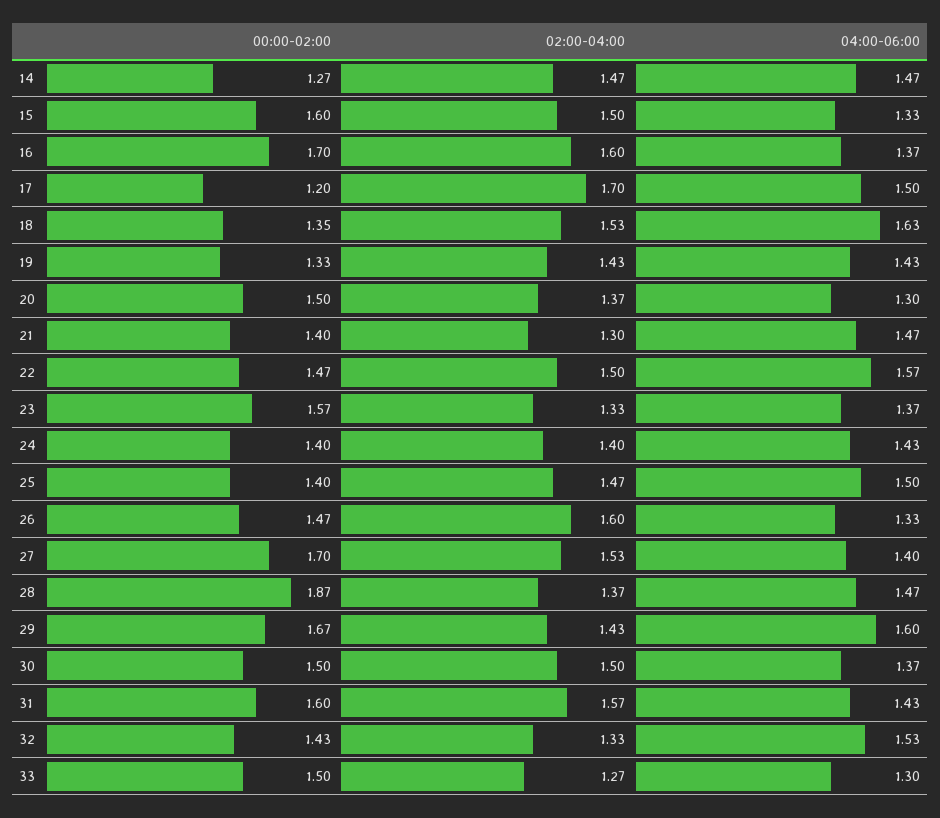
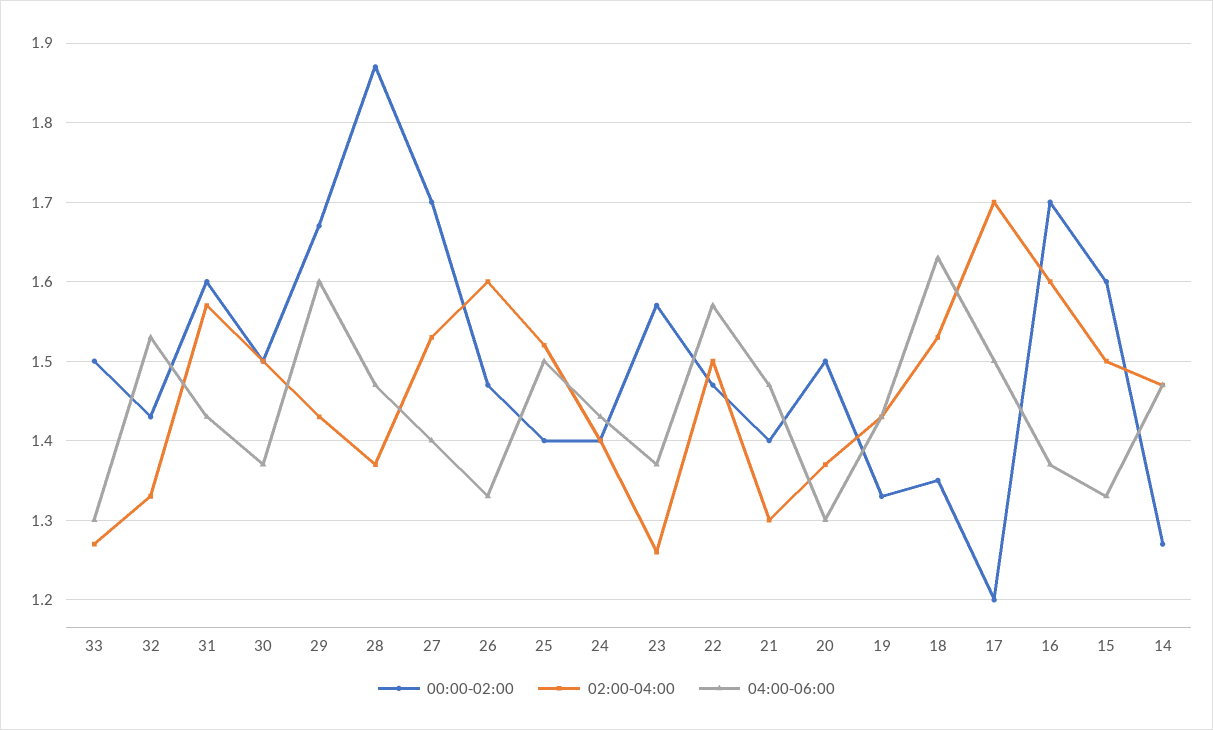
  {
    "00:00-02:00": {
      "14": 1.27,
      "15": 1.6,
      "16": 1.7,
      "17": 1.2,
      "18": 1.35,
      "19": 1.33,
      "20": 1.5,
      "21": 1.4,
      "22": 1.47,
      "23": 1.57,
      "24": 1.4,
      "25": 1.4,
      "26": 1.47,
      "27": 1.7,
      "28": 1.87,
      "29": 1.67,
      "30": 1.5,
      "31": 1.6,
      "32": 1.43,
      "33": 1.5
    },
    "02:00-04:00": {
      "14": 1.47,
      "15": 1.5,
      "16": 1.6,
      "17": 1.7,
      "18": 1.53,
      "19": 1.43,
      "20": 1.37,
      "21": 1.3,
      "22": 1.5,
-     "23": 1.33,
+     "23": 1.26,
      "24": 1.4,
-     "25": 1.47,
+     "25": 1.52,
      "26": 1.6,
      "27": 1.53,
      "28": 1.37,
      "29": 1.43,
      "30": 1.5,
      "31": 1.57,
      "32": 1.33,
      "33": 1.27
    },
    "04:00-06:00": {
      "14": 1.47,
      "15": 1.33,
      "16": 1.37,
      "17": 1.5,
      "18": 1.63,
      "19": 1.43,
      "20": 1.3,
      "21": 1.47,
      "22": 1.57,
      "23": 1.37,
      "24": 1.43,
      "25": 1.5,
      "26": 1.33,
      "27": 1.4,
      "28": 1.47,
      "29": 1.6,
      "30": 1.37,
      "31": 1.43,
      "32": 1.53,
      "33": 1.3
    }
  }

